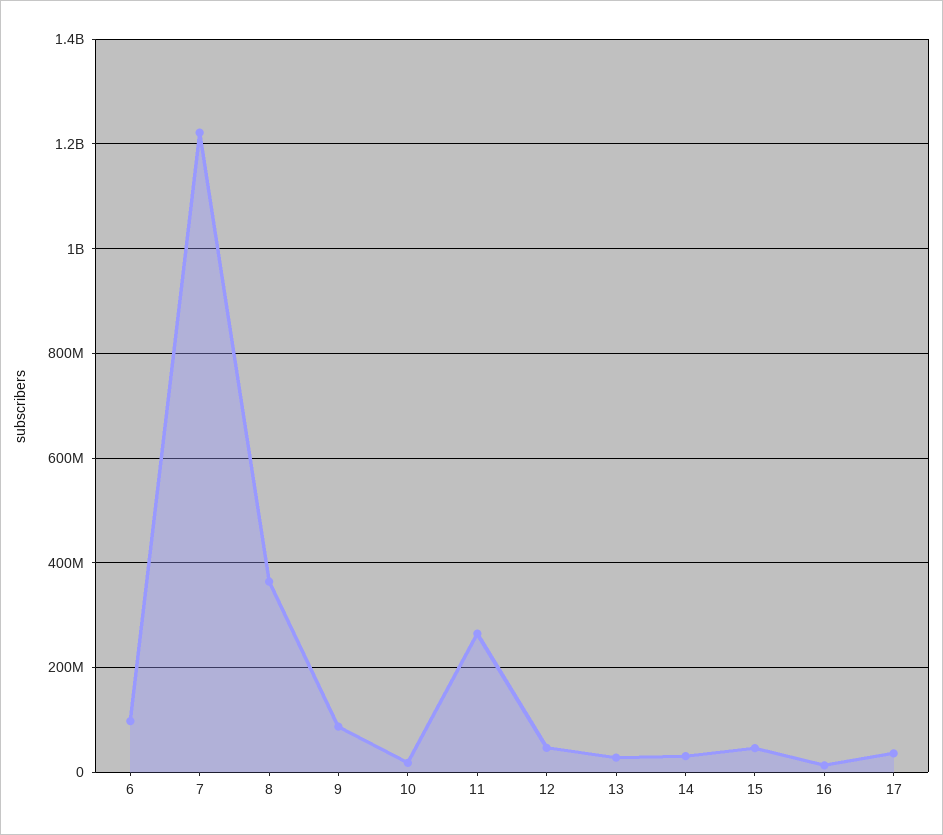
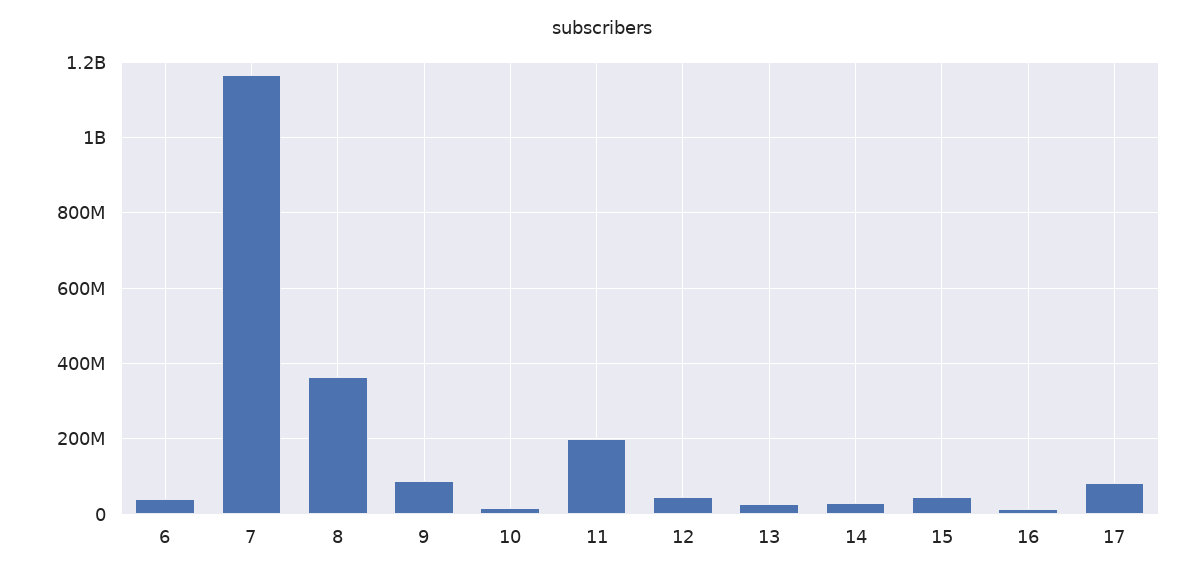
  {
-   "6": 100000000,
+   "6": 40000000,
-   "7": 1220000000,
+   "7": 1160000000,
    "8": 360000000,
    "9": 80000000,
    "10": 20000000,
-   "11": 260000000,
+   "11": 200000000,
    "12": 40000000,
    "13": 20000000,
    "14": 40000000,
    "15": 40000000,
    "16": 20000000,
-   "17": 40000000
+   "17": 80000000
  }

